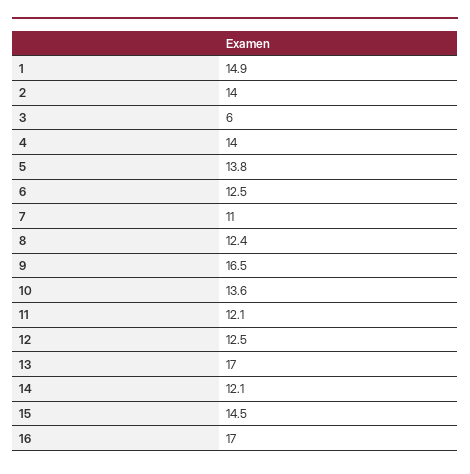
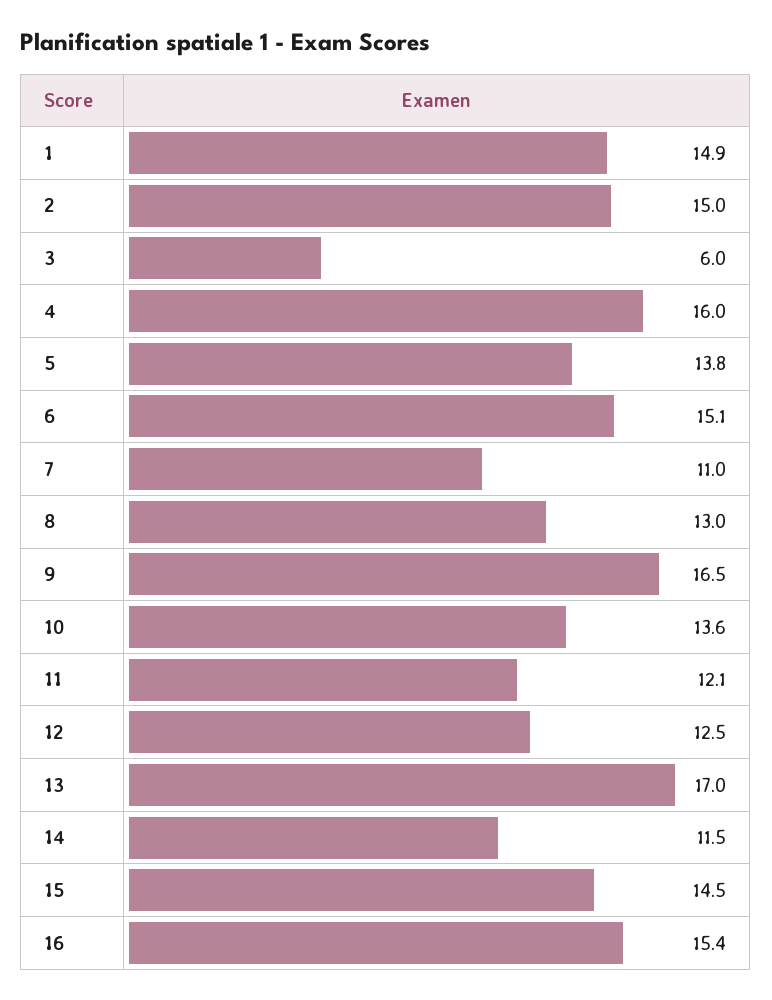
  {
    "1": 14.9,
-   "2": 14,
+   "2": 15,
    "3": 6,
-   "4": 14,
+   "4": 16,
    "5": 13.8,
-   "6": 12.5,
+   "6": 15.1,
    "7": 11,
-   "8": 12.4,
+   "8": 13,
    "9": 16.5,
    "10": 13.6,
    "11": 12.1,
    "12": 12.5,
    "13": 17,
-   "14": 12.1,
+   "14": 11.5,
    "15": 14.5,
-   "16": 17
+   "16": 15.4
  }

